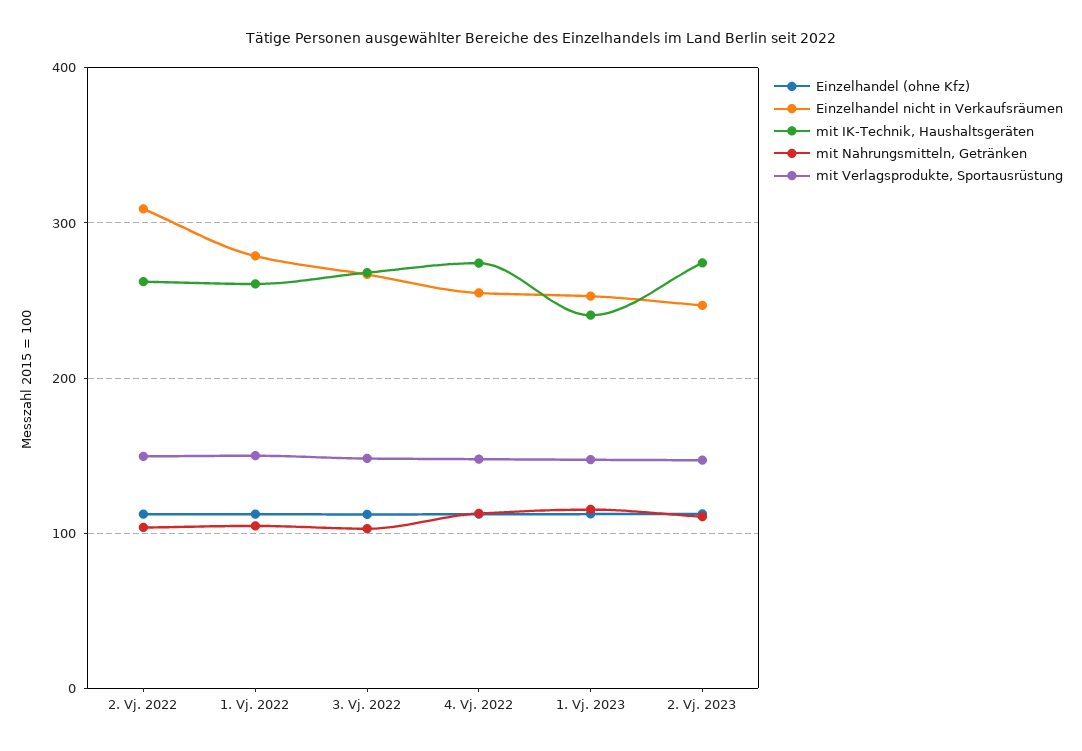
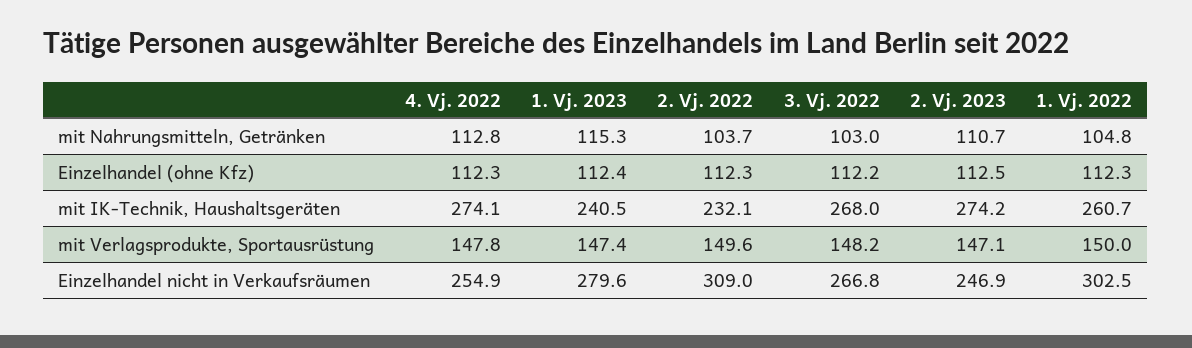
  {
    "Einzelhandel (ohne Kfz)": {
      "2. Vj. 2022": 112.3,
      "1. Vj. 2022": 112.3,
      "3. Vj. 2022": 112.2,
      "4. Vj. 2022": 112.3,
      "1. Vj. 2023": 112.4,
      "2. Vj. 2023": 112.5
    },
    "Einzelhandel nicht in Verkaufsräumen": {
      "2. Vj. 2022": 309,
-     "1. Vj. 2022": 280,
+     "1. Vj. 2022": 302.5,
      "3. Vj. 2022": 266.8,
      "4. Vj. 2022": 254.9,
-     "1. Vj. 2023": 250,
+     "1. Vj. 2023": 279.6,
      "2. Vj. 2023": 246.9
    },
    "mit IK-Technik, Haushaltsgeräten": {
-     "2. Vj. 2022": 260,
+     "2. Vj. 2022": 232.1,
      "1. Vj. 2022": 260.7,
      "3. Vj. 2022": 268,
      "4. Vj. 2022": 274.1,
      "1. Vj. 2023": 240.5,
      "2. Vj. 2023": 274.2
    },
    "mit Nahrungsmitteln, Getränken": {
      "2. Vj. 2022": 103.7,
      "1. Vj. 2022": 104.8,
      "3. Vj. 2022": 103,
      "4. Vj. 2022": 112.8,
      "1. Vj. 2023": 115.3,
      "2. Vj. 2023": 110.7
    },
    "mit Verlagsprodukte, Sportausrüstung": {
      "2. Vj. 2022": 149.6,
      "1. Vj. 2022": 150,
      "3. Vj. 2022": 148.2,
      "4. Vj. 2022": 147.8,
      "1. Vj. 2023": 147.4,
      "2. Vj. 2023": 147.1
    }
  }

